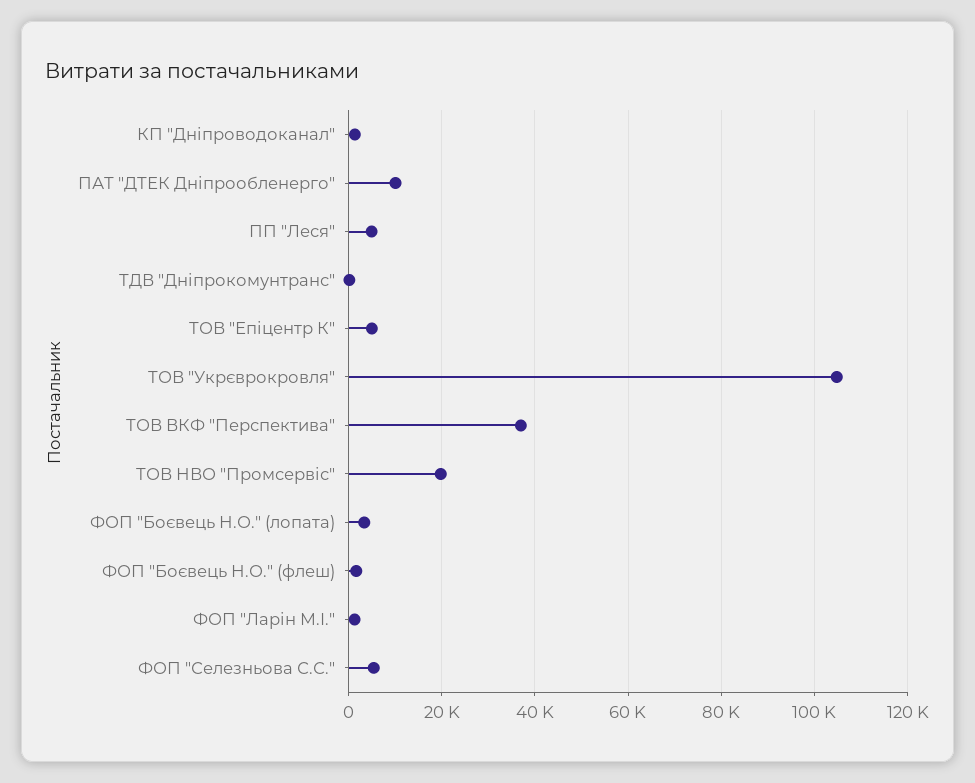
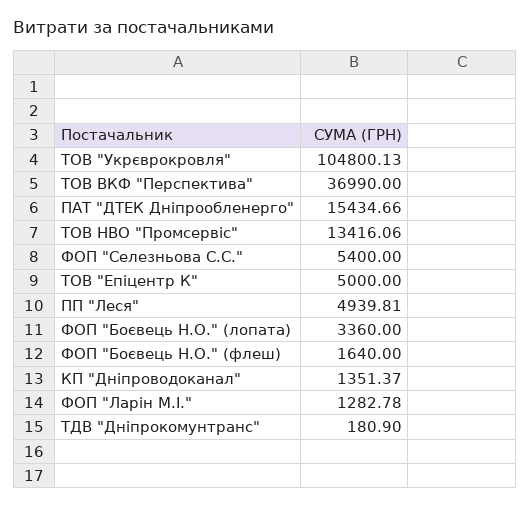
  {
    "КП \"Дніпроводоканал\"": 1351.37,
-   "ПАТ \"ДТЕК Дніпрообленерго\"": 10000,
+   "ПАТ \"ДТЕК Дніпрообленерго\"": 15434.66,
    "ПП \"Леся\"": 4939.81,
    "ТДВ \"Дніпрокомунтранс\"": 180.9,
    "ТОВ \"Епіцентр К\"": 5000,
    "ТОВ \"Укрєврокровля\"": 104800.13,
    "ТОВ ВКФ \"Перспектива\"": 36990,
-   "ТОВ НВО \"Промсервіс\"": 20000,
+   "ТОВ НВО \"Промсервіс\"": 13416.06,
    "ФОП \"Боєвець Н.О.\" (лопата)": 3360,
    "ФОП \"Боєвець Н.О.\" (флеш)": 1640,
    "ФОП \"Ларін М.І.\"": 1282.78,
    "ФОП \"Селезньова С.С.\"": 5400
  }

